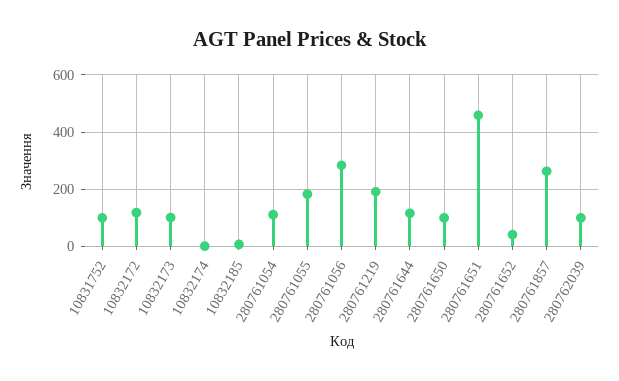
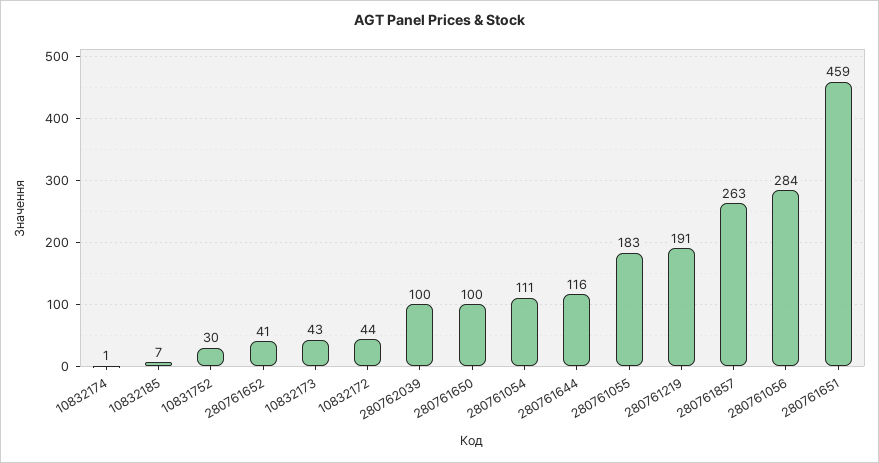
  {
-   "10831752": 100,
+   "10831752": 30,
-   "10832172": 125,
+   "10832172": 44,
-   "10832173": 100,
+   "10832173": 43,
    "10832174": 1,
    "10832185": 7,
    "280761054": 111,
    "280761055": 183,
    "280761056": 284,
    "280761219": 191,
    "280761644": 116,
    "280761650": 100,
    "280761651": 459,
    "280761652": 41,
    "280761857": 263,
    "280762039": 100
  }

